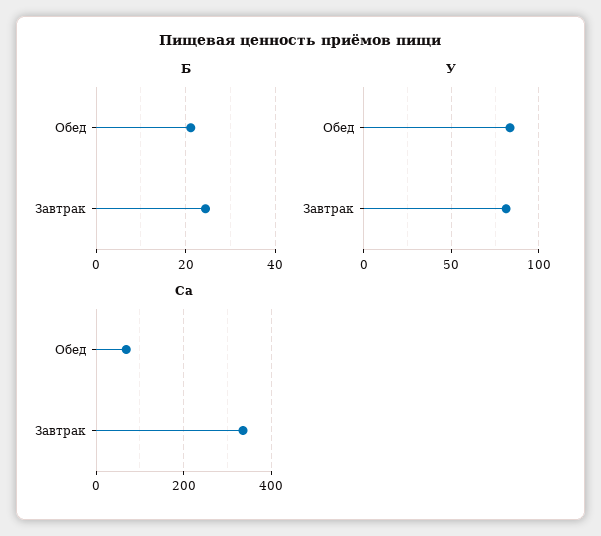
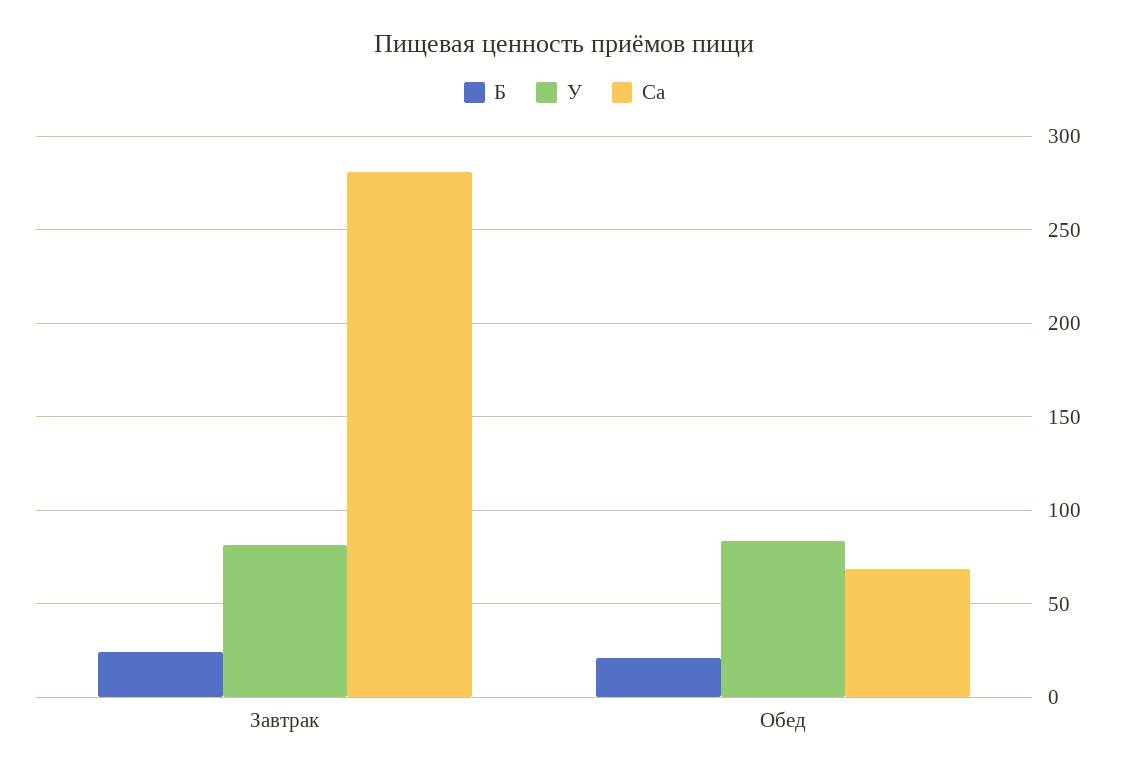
  {
    "Б": {
      "Обед": 22,
      "Завтрак": 24
    },
    "У": {
      "Обед": 85,
      "Завтрак": 80
    },
    "Ca": {
      "Обед": 70,
-     "Завтрак": 340
+     "Завтрак": 280
    }
  }

